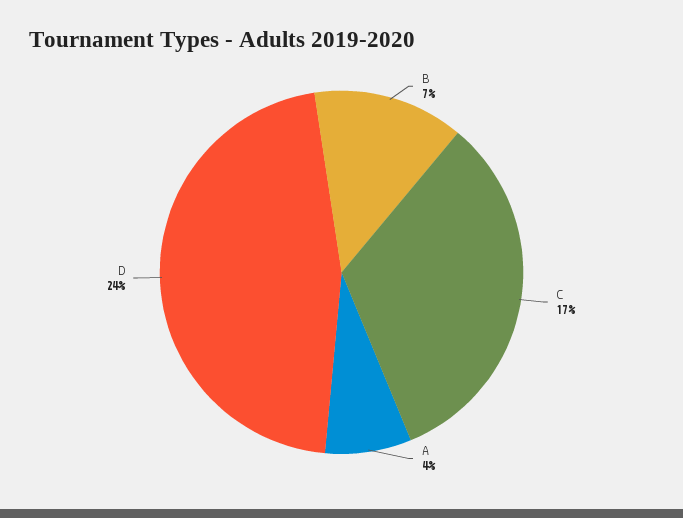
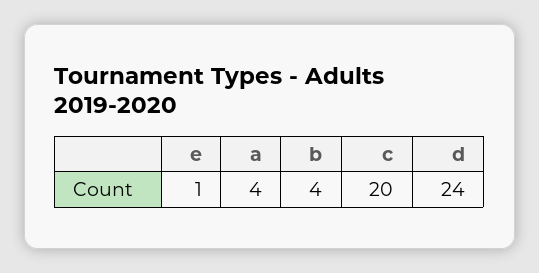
  {
-   "B": 7,
+   "B": 4,
-   "C": 17,
+   "C": 20,
    "A": 4,
-   "D": 24
+   "D": 24,
+   "e": 1
  }

